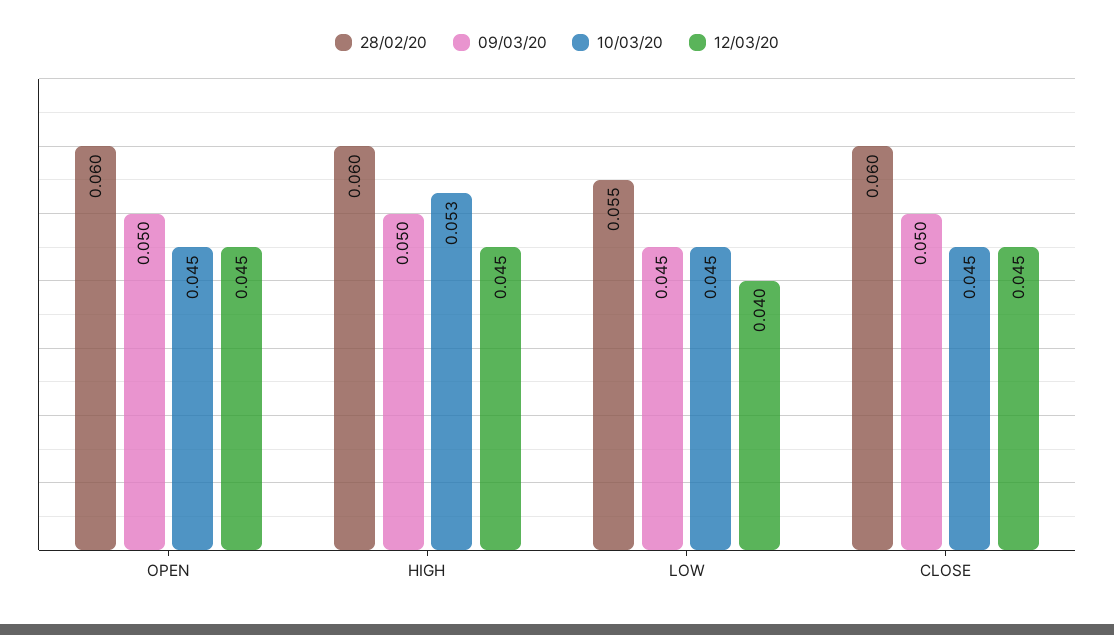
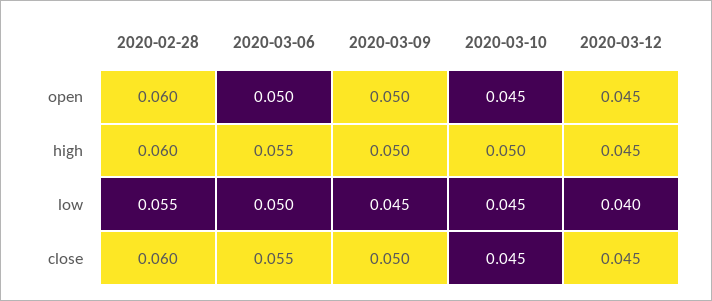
  {
    "28/02/20": {
      "OPEN": 0.06,
      "HIGH": 0.06,
      "LOW": 0.055,
      "CLOSE": 0.06
    },
    "09/03/20": {
      "OPEN": 0.05,
      "HIGH": 0.05,
      "LOW": 0.045,
      "CLOSE": 0.05
    },
    "10/03/20": {
      "OPEN": 0.045,
-     "HIGH": 0.053,
+     "HIGH": 0.05,
      "LOW": 0.045,
      "CLOSE": 0.045
    },
    "12/03/20": {
      "OPEN": 0.045,
      "HIGH": 0.045,
      "LOW": 0.04,
      "CLOSE": 0.045
-   }
+   },
+   "2020-03-06": {
+     "OPEN": 0.05,
+     "HIGH": 0.055,
+     "LOW": 0.05,
+     "CLOSE": 0.055
+   }
  }

